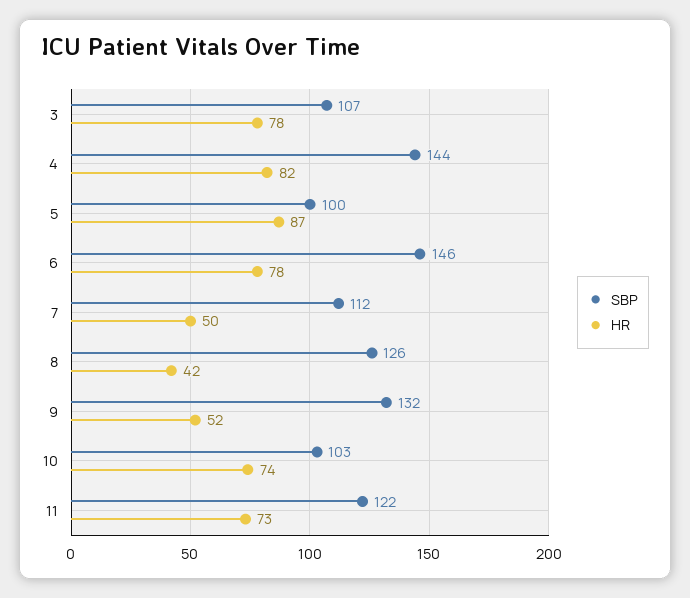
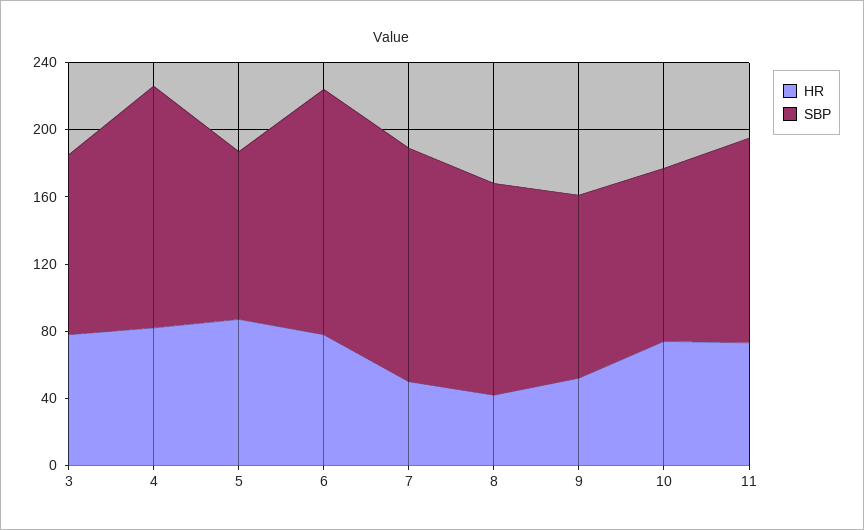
  {
    "SBP": {
      "3": 107,
      "4": 144,
      "5": 100,
      "6": 146,
-     "7": 112,
+     "7": 140,
      "8": 126,
-     "9": 132,
+     "9": 110,
      "10": 103,
      "11": 122
    },
    "HR": {
      "3": 78,
      "4": 82,
      "5": 87,
      "6": 78,
      "7": 50,
      "8": 42,
      "9": 52,
      "10": 74,
      "11": 73
    }
  }

